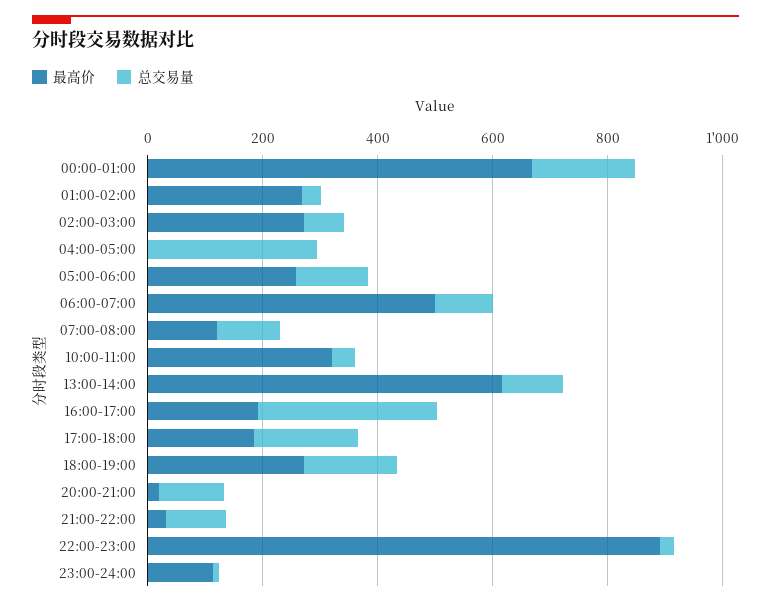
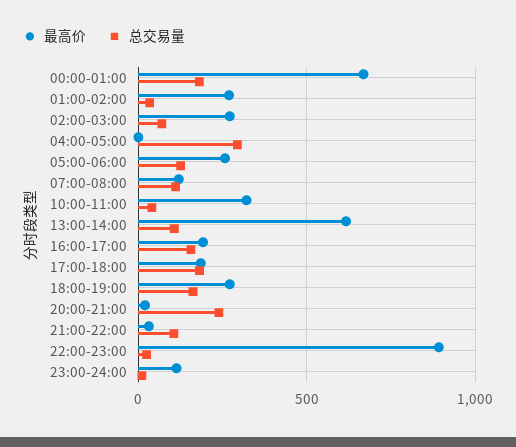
  {
    "最高价": {
      "00:00-01:00": 650,
      "01:00-02:00": 250,
      "02:00-03:00": 250,
      "04:00-05:00": 0,
      "05:00-06:00": 250,
-     "06:00-07:00": 500,
      "07:00-08:00": 100,
      "10:00-11:00": 300,
      "13:00-14:00": 600,
      "16:00-17:00": 200,
      "17:00-18:00": 200,
      "18:00-19:00": 250,
      "20:00-21:00": 0,
      "21:00-22:00": 50,
      "22:00-23:00": 900,
      "23:00-24:00": 100
    },
    "总交易量": {
      "00:00-01:00": 200,
      "01:00-02:00": 50,
      "02:00-03:00": 50,
      "04:00-05:00": 300,
      "05:00-06:00": 150,
-     "06:00-07:00": 100,
      "07:00-08:00": 100,
      "10:00-11:00": 50,
      "13:00-14:00": 100,
-     "16:00-17:00": 300,
+     "16:00-17:00": 150,
      "17:00-18:00": 200,
      "18:00-19:00": 150,
-     "20:00-21:00": 100,
+     "20:00-21:00": 250,
      "21:00-22:00": 100,
      "22:00-23:00": 0,
      "23:00-24:00": 0
    }
  }

